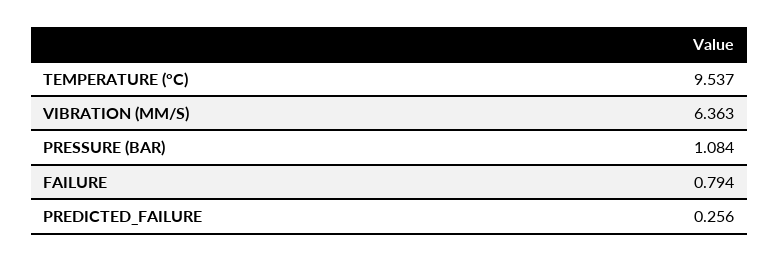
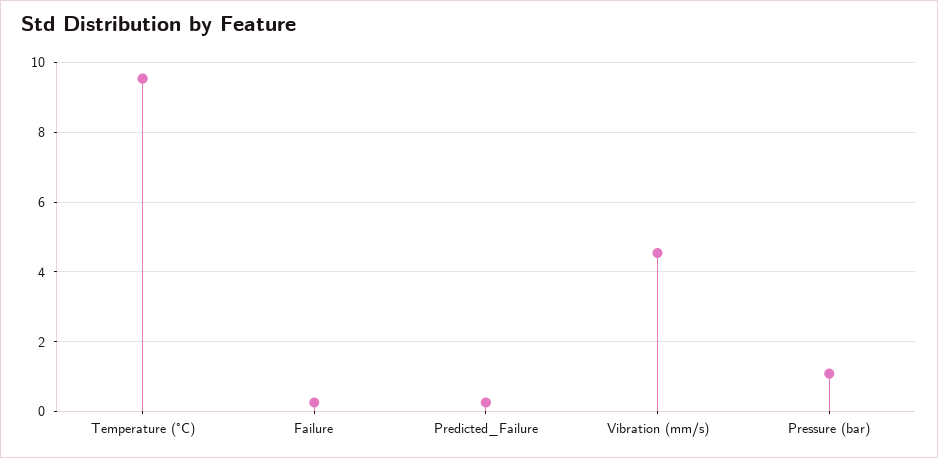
  {
    "TEMPERATURE (°C)": 9.537,
-   "VIBRATION (MM/S)": 6.363,
+   "VIBRATION (MM/S)": 4.6,
    "PRESSURE (BAR)": 1.084,
-   "FAILURE": 0.794,
+   "FAILURE": 0.2,
    "PREDICTED_FAILURE": 0.256
  }

